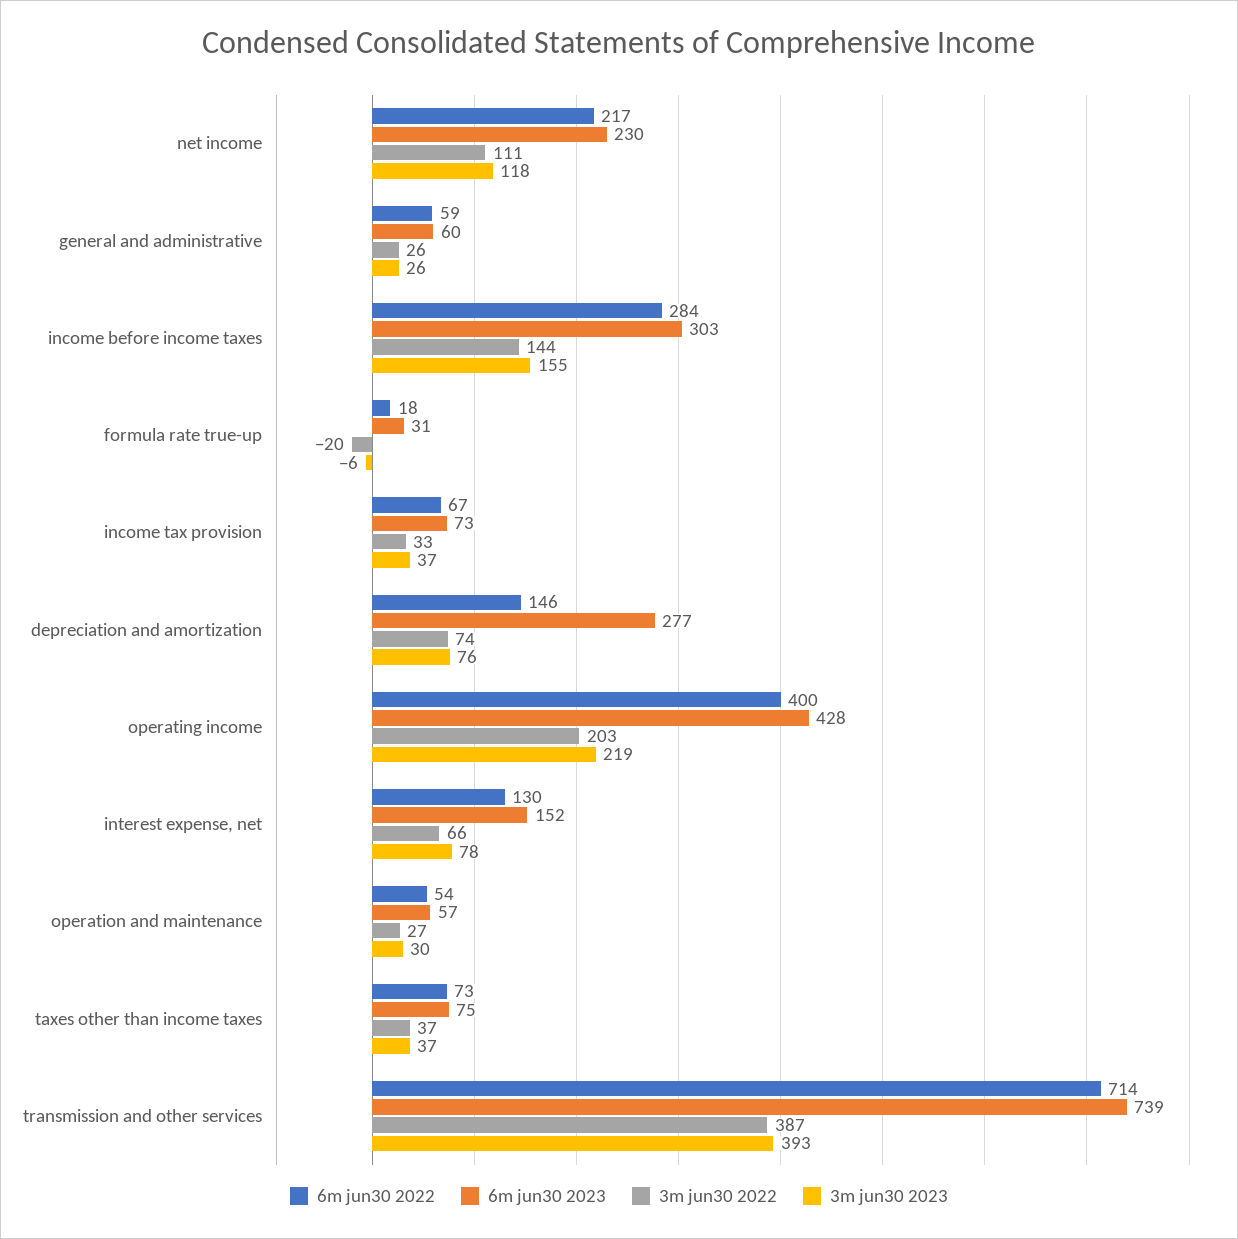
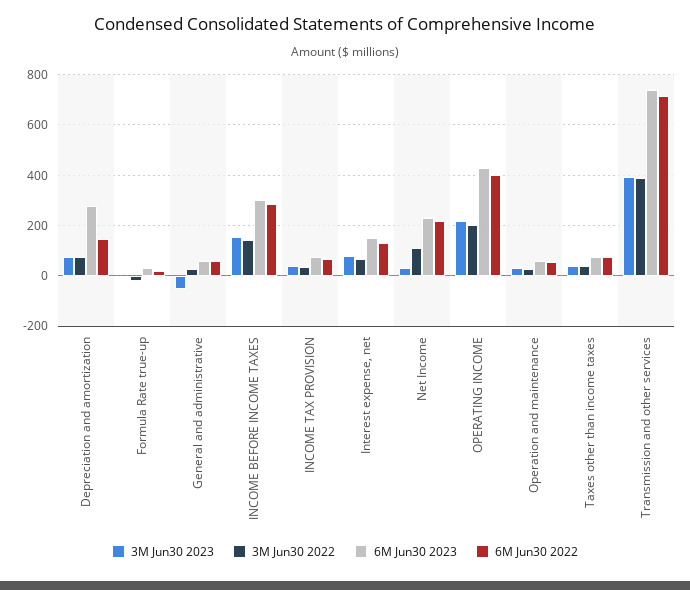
  {
    "6m jun30 2022": {
      "net income": 217,
      "general and administrative": 59,
      "income before income taxes": 284,
      "formula rate true-up": 18,
      "income tax provision": 67,
      "depreciation and amortization": 146,
      "operating income": 400,
      "interest expense, net": 130,
      "operation and maintenance": 54,
      "taxes other than income taxes": 73,
      "transmission and other services": 714
    },
    "6m jun30 2023": {
      "net income": 230,
      "general and administrative": 60,
      "income before income taxes": 303,
      "formula rate true-up": 31,
      "income tax provision": 73,
      "depreciation and amortization": 277,
      "operating income": 428,
      "interest expense, net": 152,
      "operation and maintenance": 57,
      "taxes other than income taxes": 75,
      "transmission and other services": 739
    },
    "3m jun30 2022": {
      "net income": 111,
      "general and administrative": 26,
      "income before income taxes": 144,
      "formula rate true-up": -20,
      "income tax provision": 33,
      "depreciation and amortization": 74,
      "operating income": 203,
      "interest expense, net": 66,
      "operation and maintenance": 27,
      "taxes other than income taxes": 37,
      "transmission and other services": 387
    },
    "3m jun30 2023": {
-     "net income": 118,
+     "net income": 25,
-     "general and administrative": 26,
+     "general and administrative": -50,
      "income before income taxes": 155,
      "formula rate true-up": -6,
      "income tax provision": 37,
      "depreciation and amortization": 76,
      "operating income": 219,
      "interest expense, net": 78,
      "operation and maintenance": 30,
      "taxes other than income taxes": 37,
      "transmission and other services": 393
    }
  }

